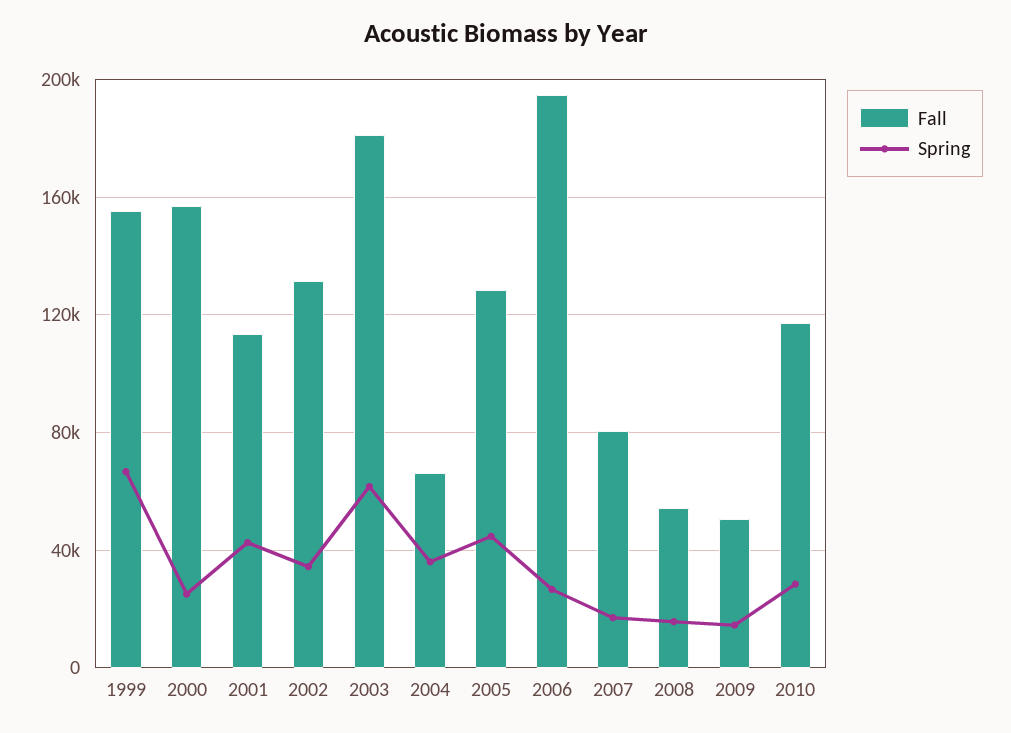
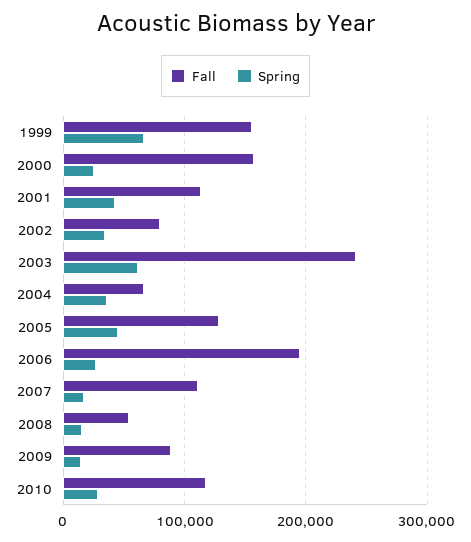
  {
    "Fall": {
      "1999": 155000,
      "2000": 155000,
      "2001": 115000,
-     "2002": 130000,
+     "2002": 80000,
-     "2003": 180000,
+     "2003": 240000,
      "2004": 65000,
      "2005": 130000,
      "2006": 195000,
-     "2007": 80000,
+     "2007": 110000,
      "2008": 55000,
-     "2009": 50000,
+     "2009": 90000,
      "2010": 115000
    },
    "Spring": {
      "1999": 65000,
      "2000": 25000,
      "2001": 45000,
      "2002": 35000,
      "2003": 60000,
      "2004": 35000,
      "2005": 45000,
      "2006": 25000,
      "2007": 15000,
      "2008": 15000,
      "2009": 15000,
      "2010": 30000
    }
  }

